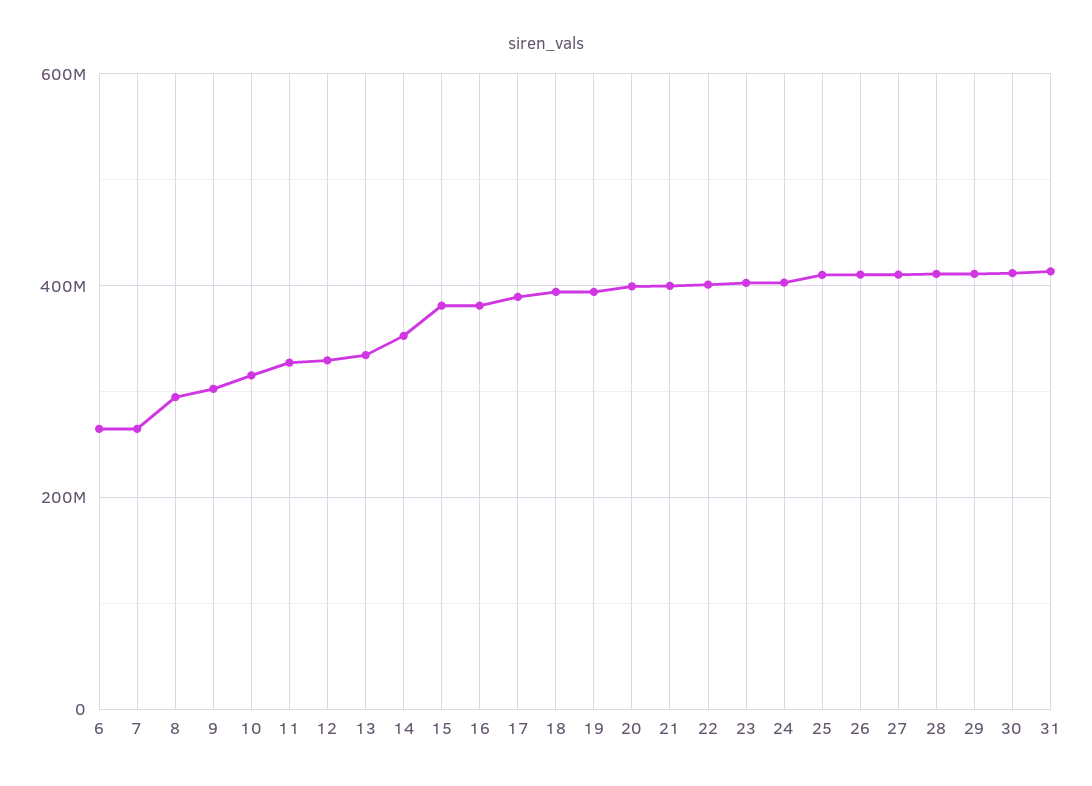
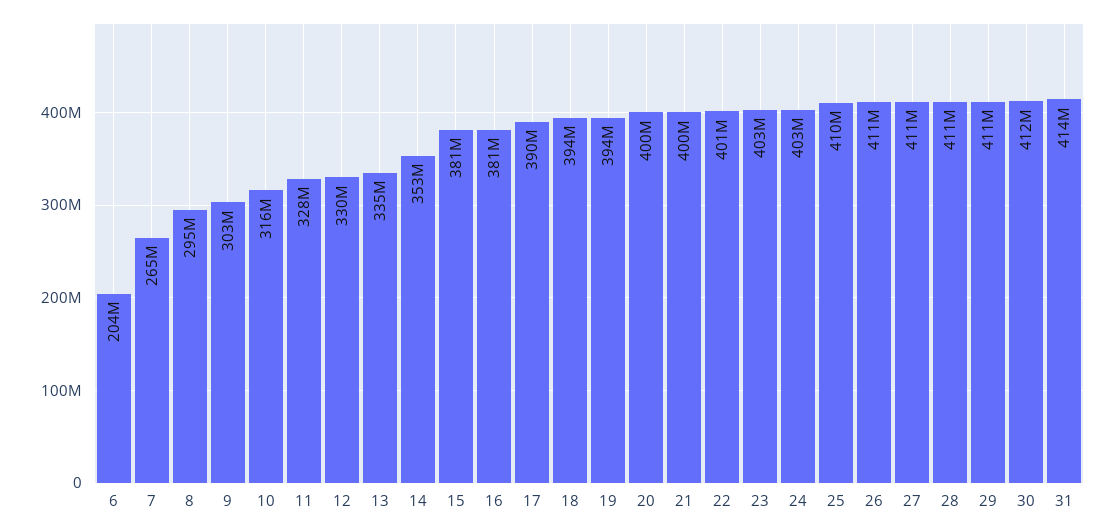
  {
-   "6": 260000000,
+   "6": 204000000,
    "7": 265000000,
    "8": 295000000,
    "9": 303000000,
    "10": 316000000,
    "11": 328000000,
    "12": 330000000,
    "13": 335000000,
    "14": 353000000,
    "15": 381000000,
    "16": 381000000,
    "17": 390000000,
    "18": 394000000,
    "19": 394000000,
    "20": 400000000,
    "21": 400000000,
    "22": 401000000,
    "23": 403000000,
    "24": 403000000,
    "25": 410000000,
    "26": 411000000,
    "27": 411000000,
    "28": 411000000,
    "29": 411000000,
    "30": 412000000,
    "31": 414000000
  }

